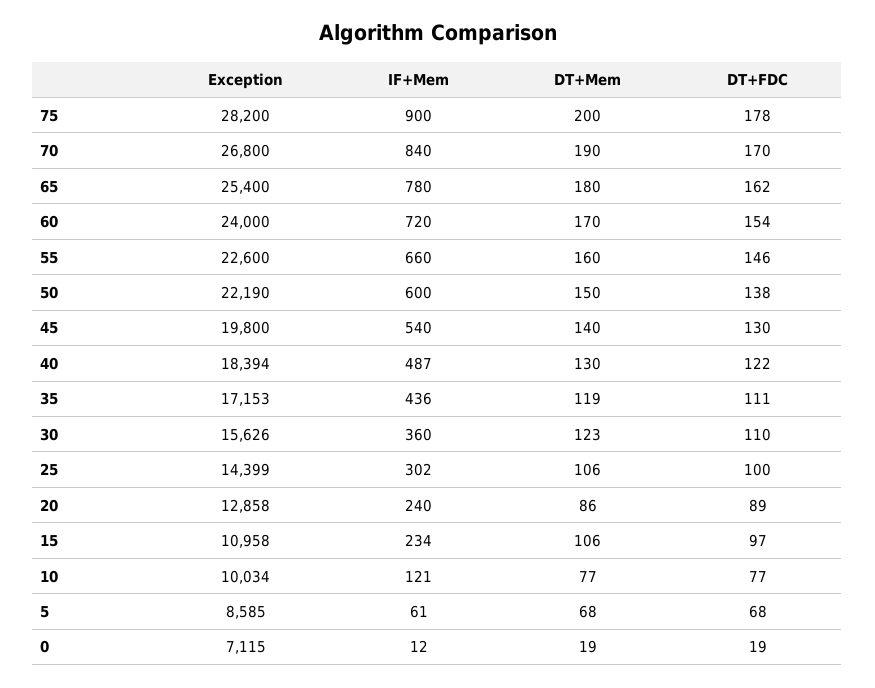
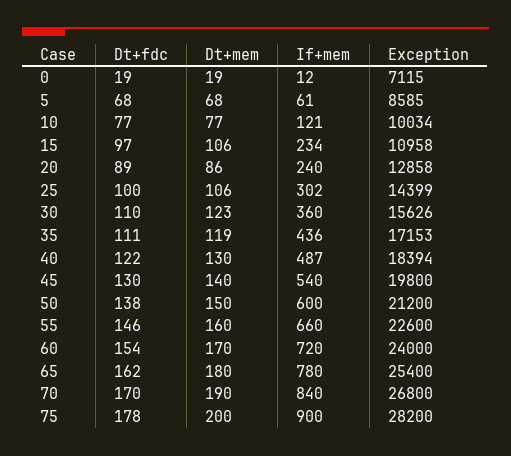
  {
    "Exception": {
      "75": 28200,
      "70": 26800,
      "65": 25400,
      "60": 24000,
      "55": 22600,
-     "50": 22190,
+     "50": 21200,
      "45": 19800,
      "40": 18394,
      "35": 17153,
      "30": 15626,
      "25": 14399,
      "20": 12858,
      "15": 10958,
      "10": 10034,
      "5": 8585,
      "0": 7115
    },
    "IF+Mem": {
      "75": 900,
      "70": 840,
      "65": 780,
      "60": 720,
      "55": 660,
      "50": 600,
      "45": 540,
      "40": 487,
      "35": 436,
      "30": 360,
      "25": 302,
      "20": 240,
      "15": 234,
      "10": 121,
      "5": 61,
      "0": 12
    },
    "DT+Mem": {
      "75": 200,
      "70": 190,
      "65": 180,
      "60": 170,
      "55": 160,
      "50": 150,
      "45": 140,
      "40": 130,
      "35": 119,
      "30": 123,
      "25": 106,
      "20": 86,
      "15": 106,
      "10": 77,
      "5": 68,
      "0": 19
    },
    "DT+FDC": {
      "75": 178,
      "70": 170,
      "65": 162,
      "60": 154,
      "55": 146,
      "50": 138,
      "45": 130,
      "40": 122,
      "35": 111,
      "30": 110,
      "25": 100,
      "20": 89,
      "15": 97,
      "10": 77,
      "5": 68,
      "0": 19
    }
  }

